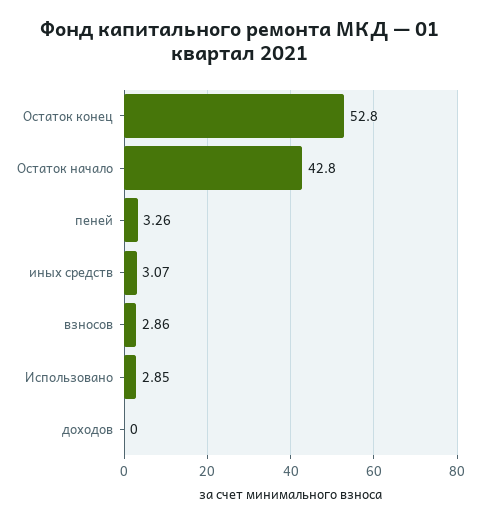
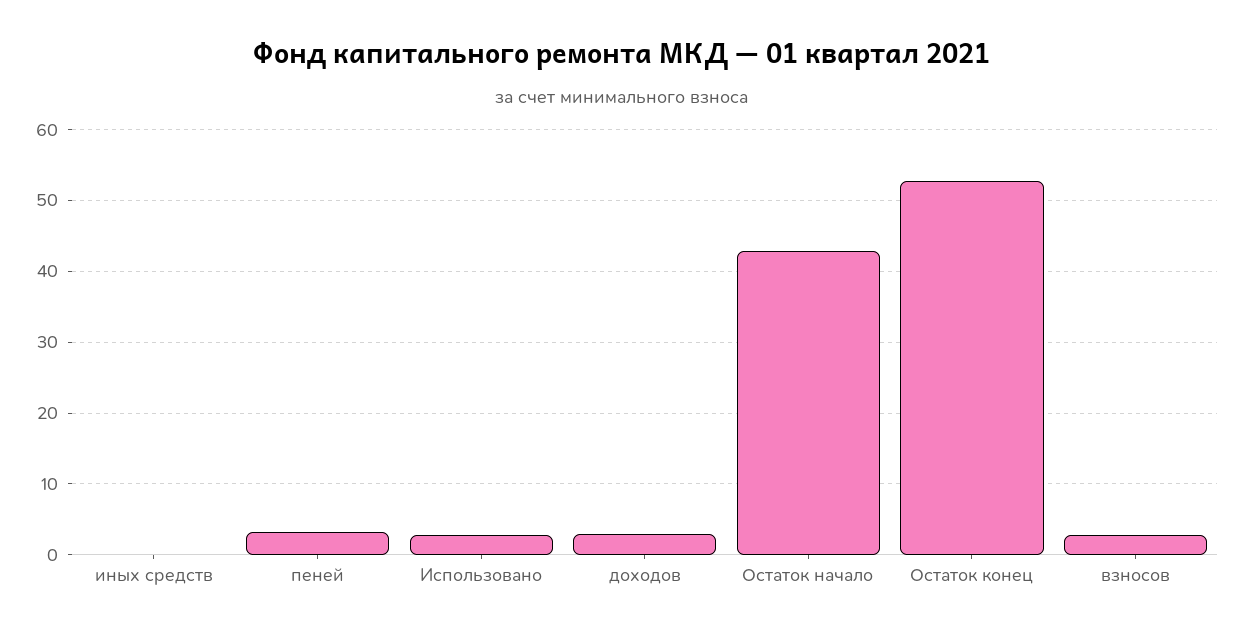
  {
    "Остаток конец": 52.8,
    "Остаток начало": 42.8,
    "пеней": 3.26,
-   "иных средств": 3.07,
+   "иных средств": 0,
    "взносов": 2.86,
    "Использовано": 2.85,
-   "доходов": 0
+   "доходов": 3
  }

